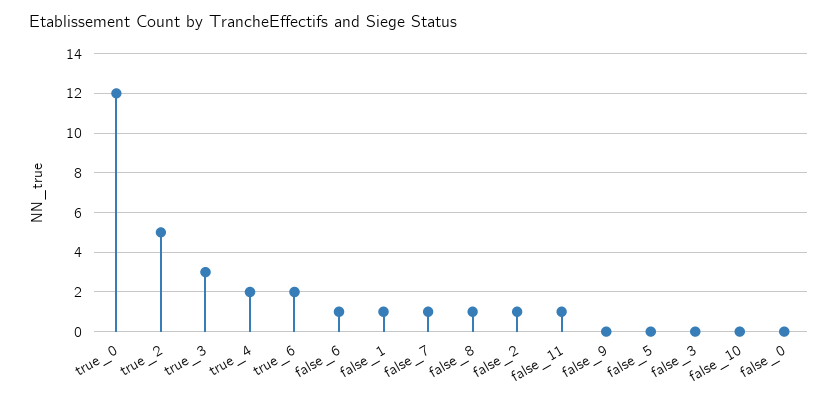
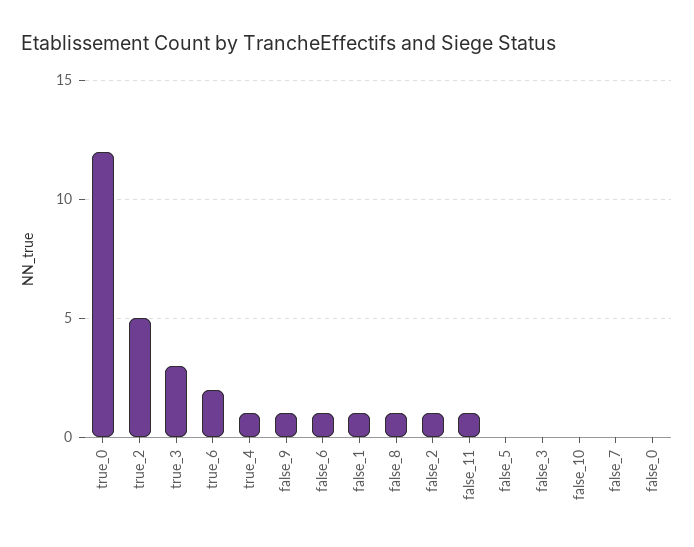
  {
    "true_0": 12,
    "true_2": 5,
    "true_3": 3,
-   "true_4": 2,
+   "true_4": 1,
    "true_6": 2,
    "false_6": 1,
    "false_1": 1,
-   "false_7": 1,
+   "false_7": 0,
    "false_8": 1,
    "false_2": 1,
    "false_11": 1,
-   "false_9": 0,
+   "false_9": 1,
    "false_5": 0,
    "false_3": 0,
    "false_10": 0,
    "false_0": 0
  }

